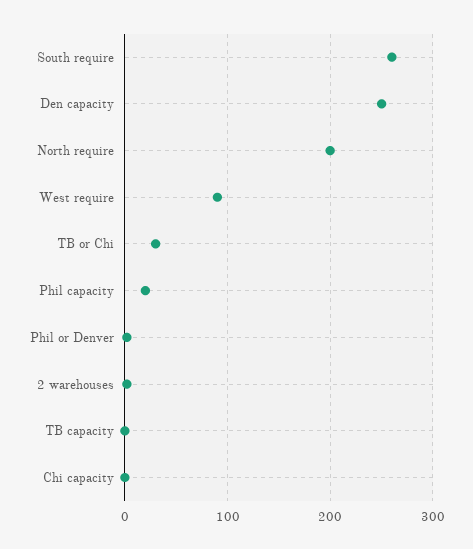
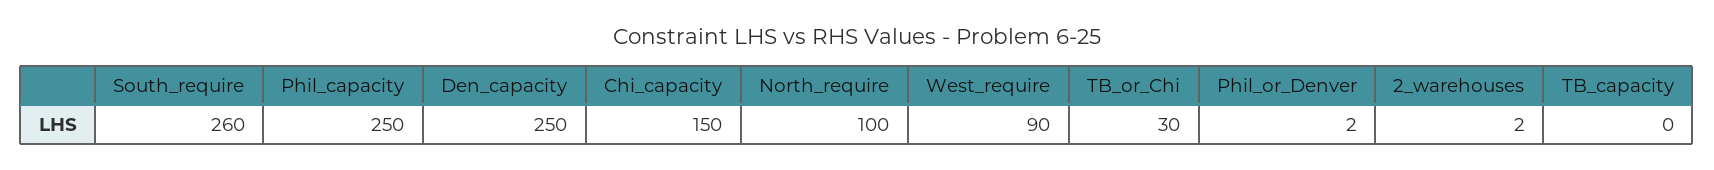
  {
    "South require": 260,
    "Den capacity": 250,
-   "North require": 200,
+   "North require": 100,
    "West require": 90,
    "TB or Chi": 30,
-   "Phil capacity": 20,
+   "Phil capacity": 250,
    "Phil or Denver": 2,
    "2 warehouses": 2,
    "TB capacity": 0,
-   "Chi capacity": 0
+   "Chi capacity": 150
  }

